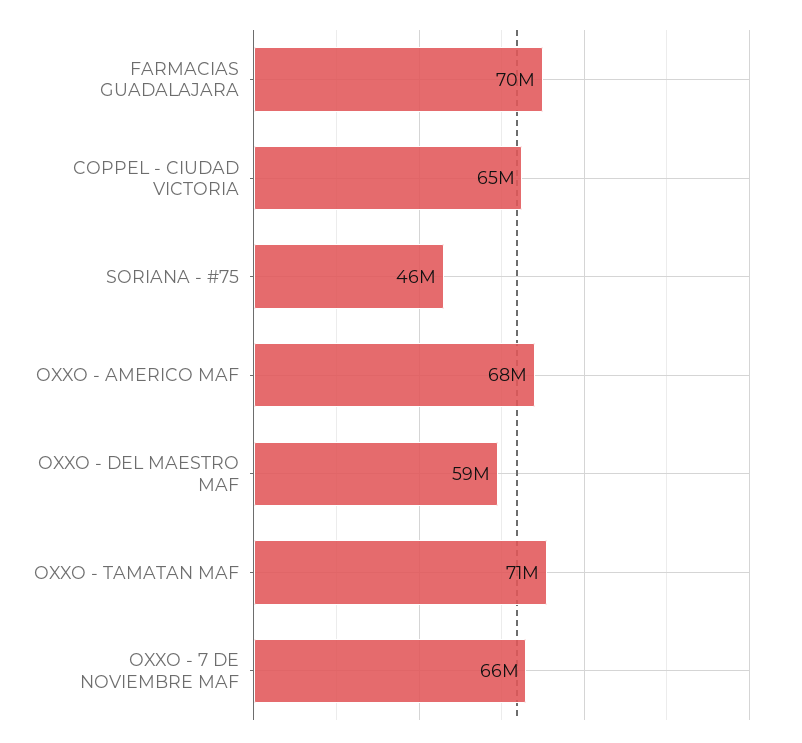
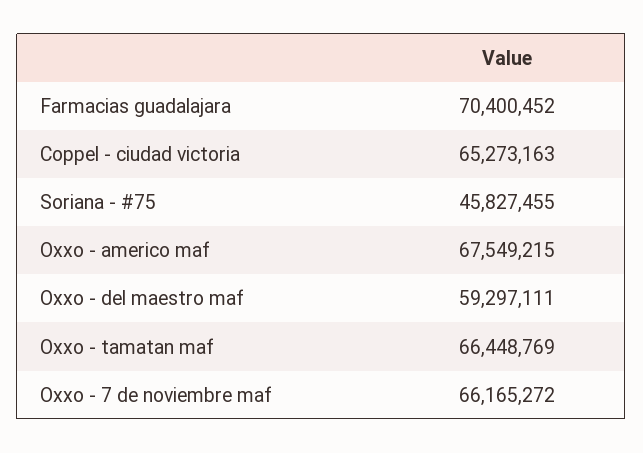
  {
    "FARMACIAS GUADALAJARA": 70400452,
    "COPPEL - CIUDAD VICTORIA": 65273163,
    "SORIANA - #75": 45827455,
    "OXXO - AMERICO MAF": 67549215,
    "OXXO - DEL MAESTRO MAF": 59297111,
-   "OXXO - TAMATAN MAF": 71000000,
+   "OXXO - TAMATAN MAF": 66448769,
    "OXXO - 7 DE NOVIEMBRE MAF": 66165272
  }

